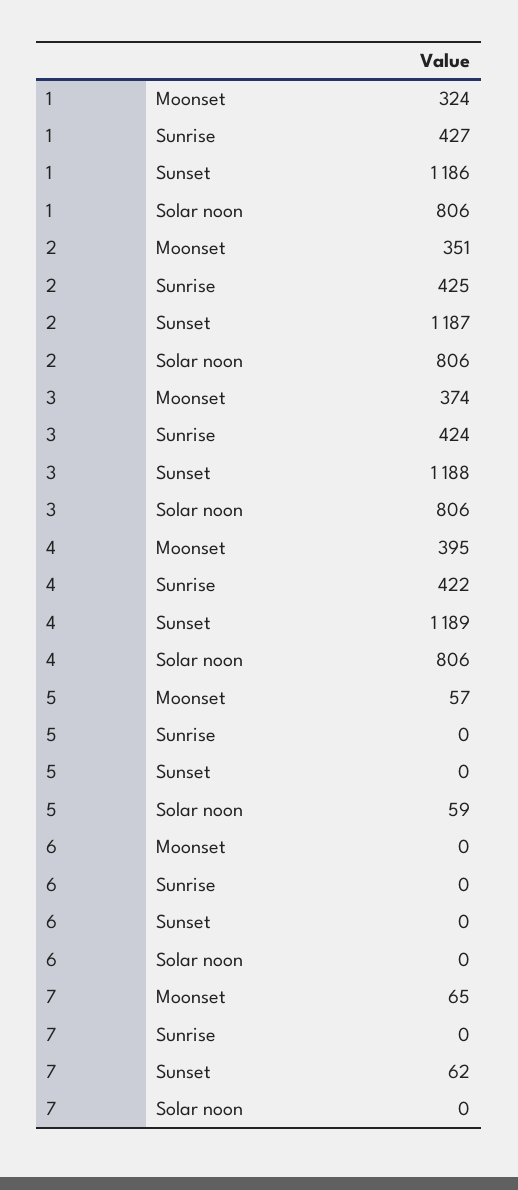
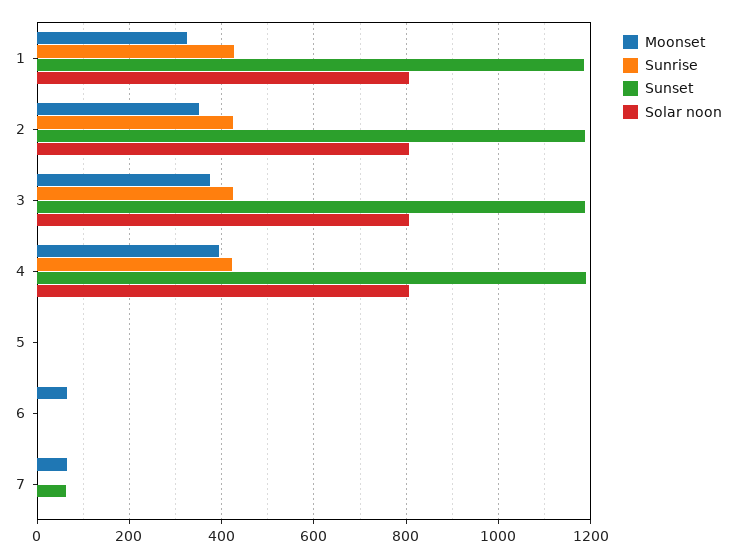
  {
    "Moonset": {
      "1": 324,
      "2": 351,
      "3": 374,
      "4": 395,
-     "5": 57,
+     "5": 0,
-     "6": 0,
+     "6": 60,
      "7": 65
    },
    "Sunrise": {
      "1": 427,
      "2": 425,
      "3": 424,
      "4": 422,
      "5": 0,
      "6": 0,
      "7": 0
    },
    "Sunset": {
      "1": 1186,
      "2": 1187,
      "3": 1188,
      "4": 1189,
      "5": 0,
      "6": 0,
      "7": 62
    },
    "Solar noon": {
      "1": 806,
      "2": 806,
      "3": 806,
      "4": 806,
-     "5": 59,
+     "5": 0,
      "6": 0,
      "7": 0
    }
  }

